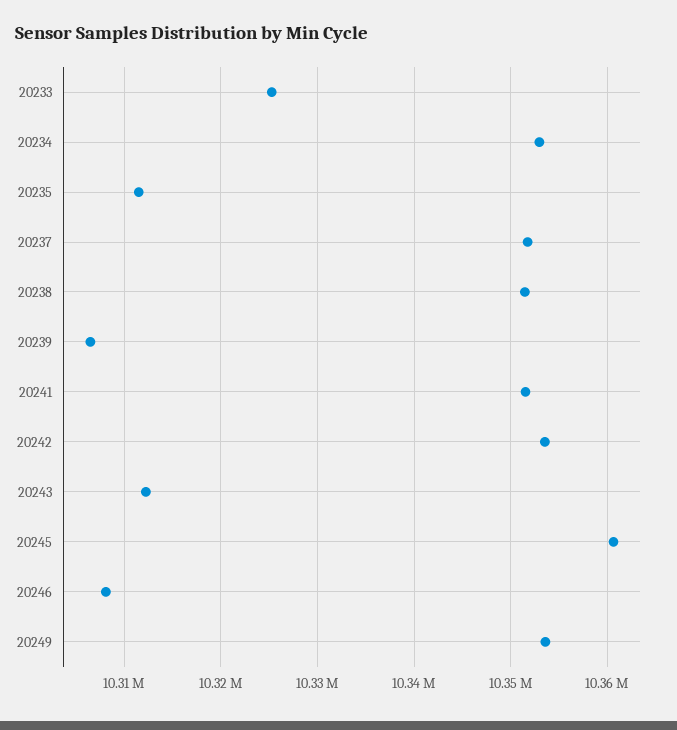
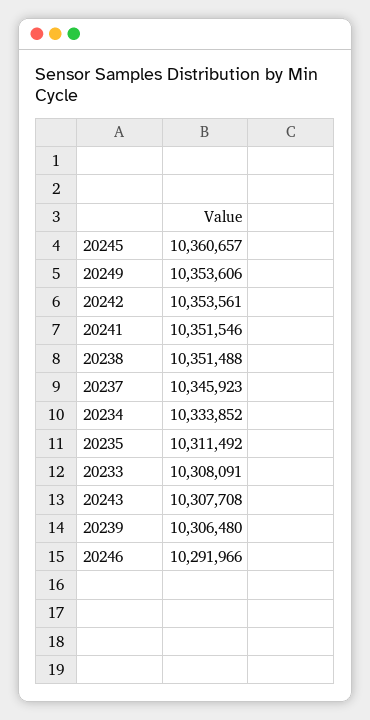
  {
-   "20233": 10325000,
+   "20233": 10308091,
-   "20234": 10353000,
+   "20234": 10333852,
    "20235": 10311492,
-   "20237": 10352000,
+   "20237": 10345923,
    "20238": 10351488,
    "20239": 10306480,
    "20241": 10351546,
    "20242": 10353561,
-   "20243": 10312000,
+   "20243": 10307708,
    "20245": 10360657,
-   "20246": 10308000,
+   "20246": 10291966,
    "20249": 10353606
  }

